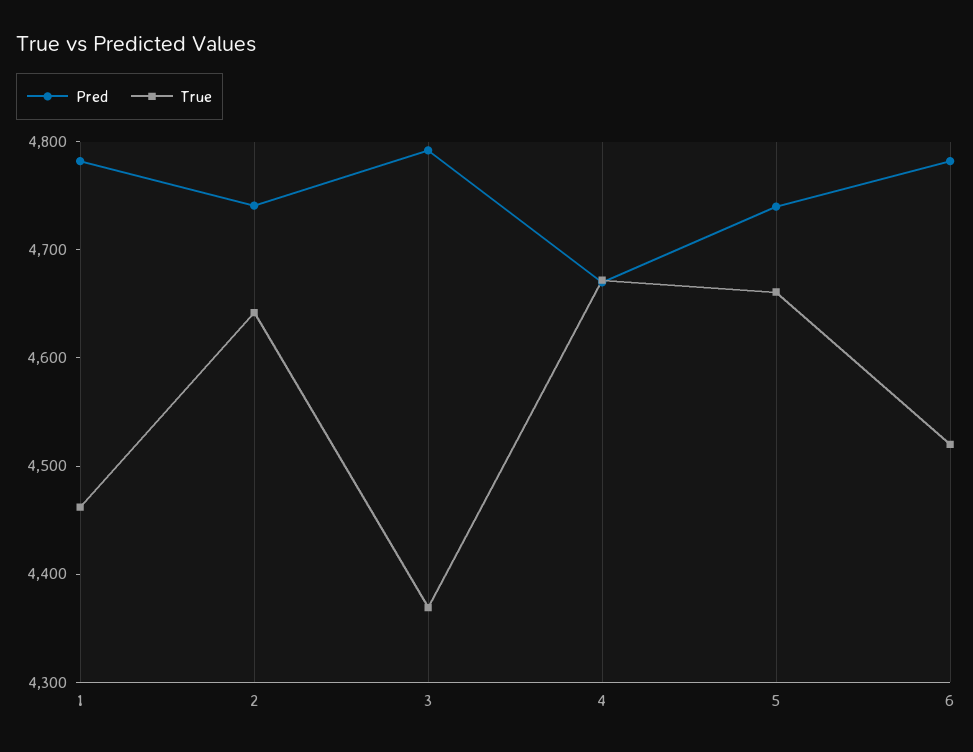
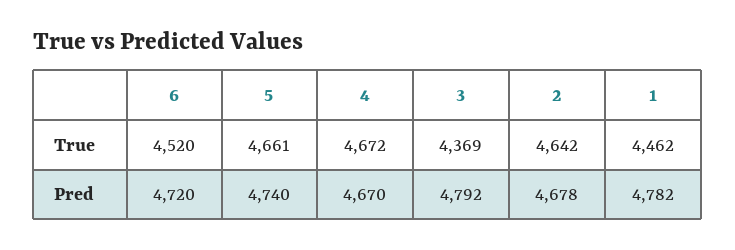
  {
    "Pred": {
      "1": 4782,
-     "2": 4740,
+     "2": 4678,
      "3": 4792,
      "4": 4670,
      "5": 4740,
-     "6": 4780
+     "6": 4720
    },
    "True": {
      "1": 4462,
      "2": 4642,
      "3": 4369,
      "4": 4672,
      "5": 4661,
      "6": 4520
    }
  }

